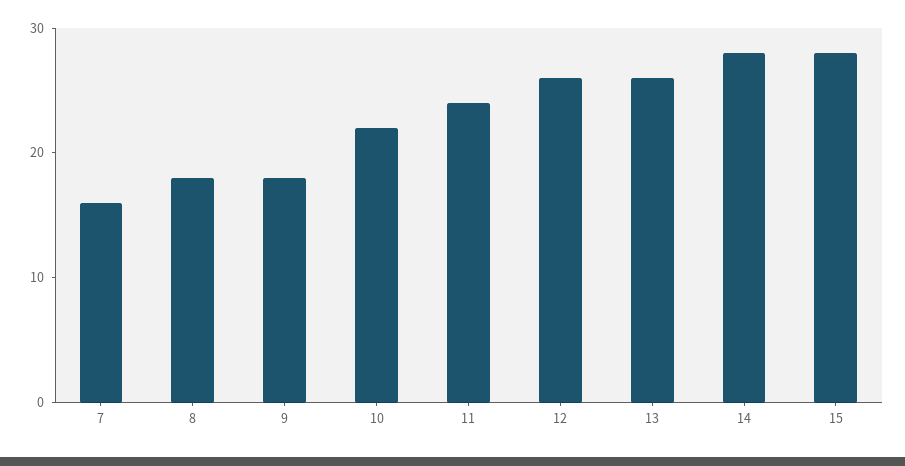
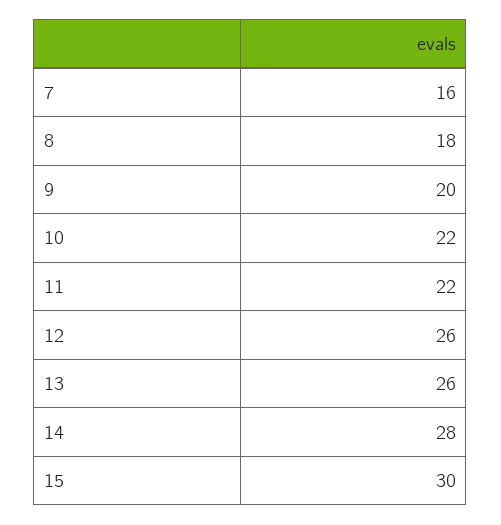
  {
    "7": 16,
    "8": 18,
-   "9": 18,
+   "9": 20,
    "10": 22,
-   "11": 24,
+   "11": 22,
    "12": 26,
    "13": 26,
    "14": 28,
-   "15": 28
+   "15": 30
  }

